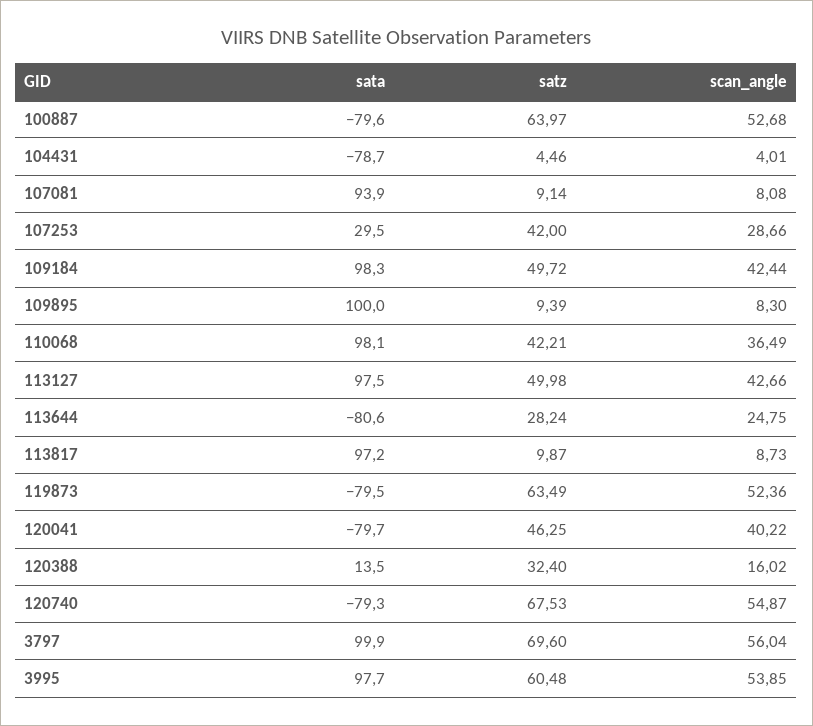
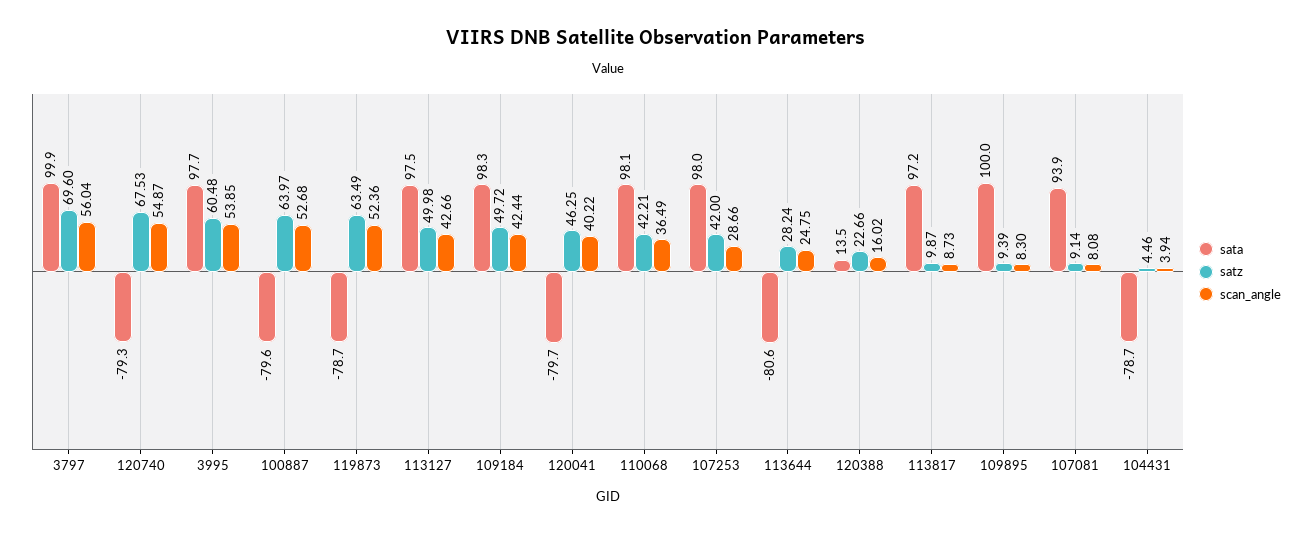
  {
    "sata": {
      "100887": -79.6,
      "104431": -78.7,
      "107081": 93.9,
-     "107253": 29.5,
+     "107253": 98,
      "109184": 98.3,
      "109895": 100,
      "110068": 98.1,
      "113127": 97.5,
      "113644": -80.6,
      "113817": 97.2,
-     "119873": -79.5,
+     "119873": -78.7,
      "120041": -79.7,
      "120388": 13.5,
      "120740": -79.3,
      "3797": 99.9,
      "3995": 97.7
    },
    "satz": {
      "100887": 63.97,
      "104431": 4.46,
      "107081": 9.14,
      "107253": 42,
      "109184": 49.72,
      "109895": 9.39,
      "110068": 42.21,
      "113127": 49.98,
      "113644": 28.24,
      "113817": 9.87,
      "119873": 63.49,
      "120041": 46.25,
-     "120388": 32.4,
+     "120388": 22.66,
      "120740": 67.53,
      "3797": 69.6,
      "3995": 60.48
    },
    "scan_angle": {
      "100887": 52.68,
-     "104431": 4.01,
+     "104431": 3.94,
      "107081": 8.08,
      "107253": 28.66,
      "109184": 42.44,
      "109895": 8.3,
      "110068": 36.49,
      "113127": 42.66,
      "113644": 24.75,
      "113817": 8.73,
      "119873": 52.36,
      "120041": 40.22,
      "120388": 16.02,
      "120740": 54.87,
      "3797": 56.04,
      "3995": 53.85
    }
  }

